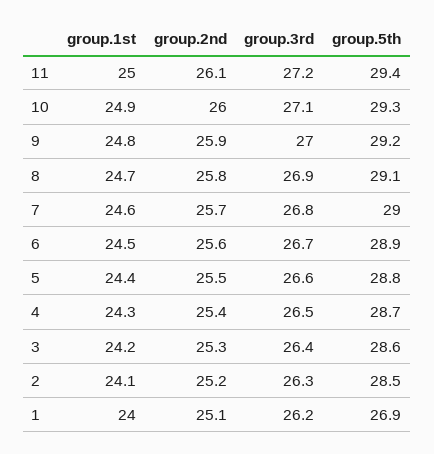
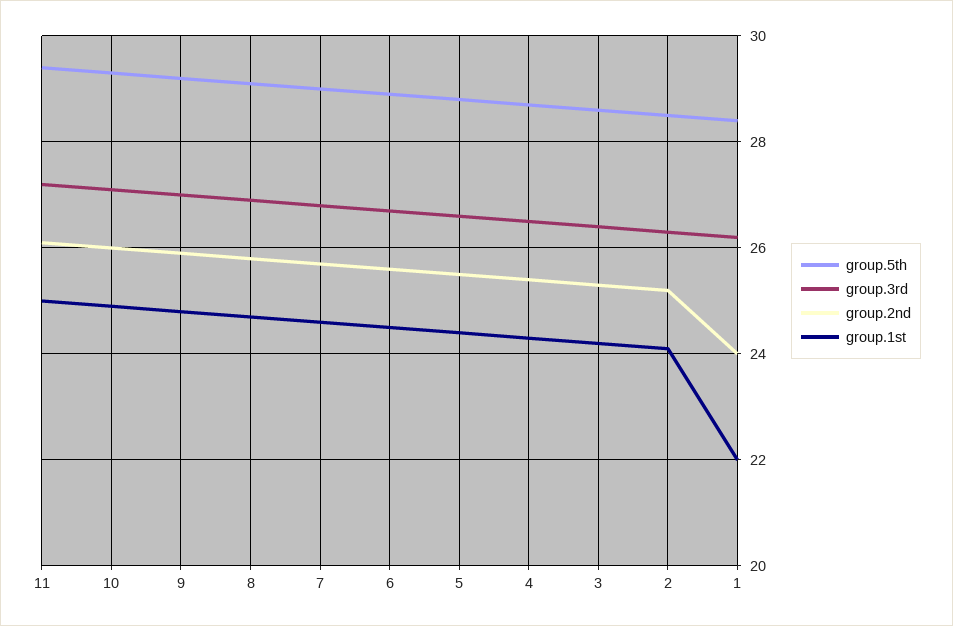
  {
    "group.1st": {
      "11": 25,
      "10": 24.9,
      "9": 24.8,
      "8": 24.7,
      "7": 24.6,
      "6": 24.5,
      "5": 24.4,
      "4": 24.3,
      "3": 24.2,
      "2": 24.1,
-     "1": 24
+     "1": 22
    },
    "group.2nd": {
      "11": 26.1,
      "10": 26,
      "9": 25.9,
      "8": 25.8,
      "7": 25.7,
      "6": 25.6,
      "5": 25.5,
      "4": 25.4,
      "3": 25.3,
      "2": 25.2,
-     "1": 25.1
+     "1": 24
    },
    "group.3rd": {
      "11": 27.2,
      "10": 27.1,
      "9": 27,
      "8": 26.9,
      "7": 26.8,
      "6": 26.7,
      "5": 26.6,
      "4": 26.5,
      "3": 26.4,
      "2": 26.3,
      "1": 26.2
    },
    "group.5th": {
      "11": 29.4,
      "10": 29.3,
      "9": 29.2,
      "8": 29.1,
      "7": 29,
      "6": 28.9,
      "5": 28.8,
      "4": 28.7,
      "3": 28.6,
      "2": 28.5,
-     "1": 26.9
+     "1": 28.5
    }
  }

